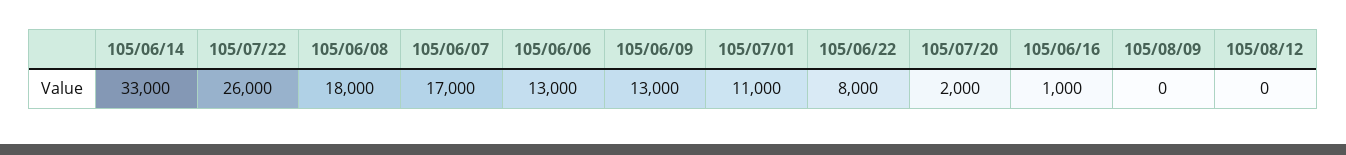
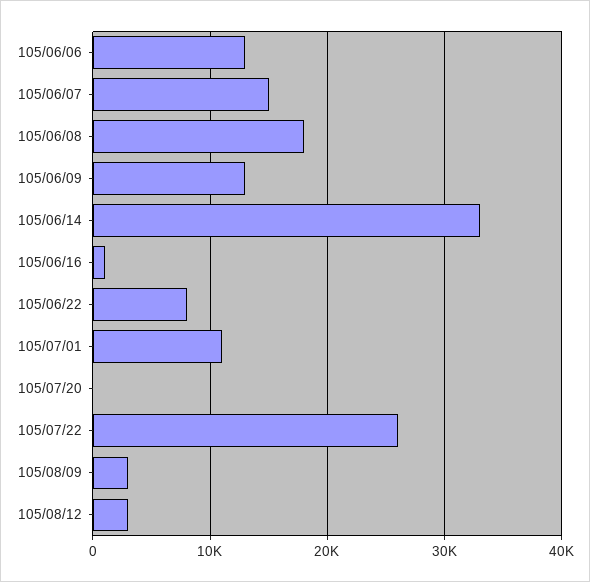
  {
    "105/06/14": 33000,
    "105/07/22": 26000,
    "105/06/08": 18000,
-   "105/06/07": 17000,
+   "105/06/07": 15000,
    "105/06/06": 13000,
    "105/06/09": 13000,
    "105/07/01": 11000,
    "105/06/22": 8000,
-   "105/07/20": 2000,
+   "105/07/20": 0,
    "105/06/16": 1000,
-   "105/08/09": 0,
+   "105/08/09": 3000,
-   "105/08/12": 0
+   "105/08/12": 3000
  }

